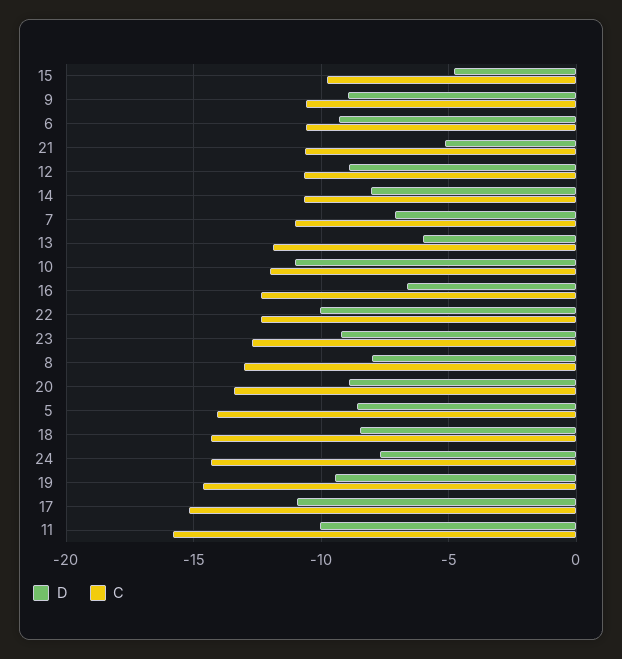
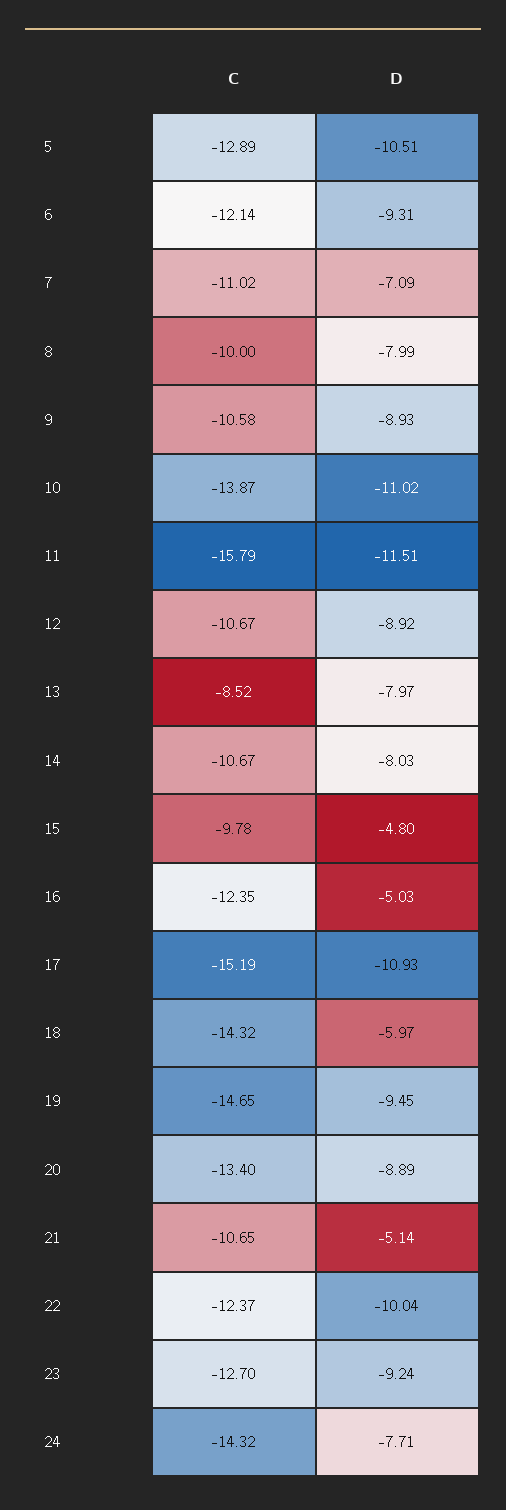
  {
    "D": {
      "15": -4.8,
      "9": -8.93,
      "6": -9.31,
      "21": -5.14,
      "12": -8.92,
      "14": -8.03,
      "7": -7.09,
-     "13": -6,
+     "13": -7.97,
      "10": -11.02,
-     "16": -6.5,
+     "16": -5.03,
      "22": -10.04,
      "23": -9.24,
      "8": -7.99,
      "20": -8.89,
-     "5": -8.5,
+     "5": -10.51,
-     "18": -8.5,
+     "18": -5.97,
      "24": -7.71,
      "19": -9.45,
      "17": -10.93,
-     "11": -10
+     "11": -11.51
    },
    "C": {
      "15": -9.78,
      "9": -10.58,
-     "6": -10.5,
+     "6": -12.14,
      "21": -10.65,
      "12": -10.67,
      "14": -10.67,
      "7": -11.02,
-     "13": -12,
+     "13": -8.52,
-     "10": -12,
+     "10": -13.87,
      "16": -12.35,
      "22": -12.37,
      "23": -12.7,
-     "8": -13,
+     "8": -10,
      "20": -13.4,
-     "5": -14,
+     "5": -12.89,
      "18": -14.32,
      "24": -14.32,
      "19": -14.65,
      "17": -15.19,
      "11": -15.79
    }
  }

